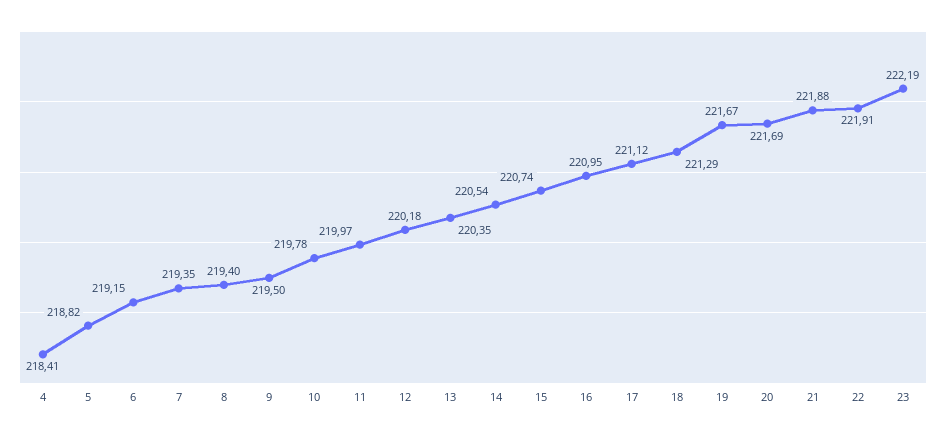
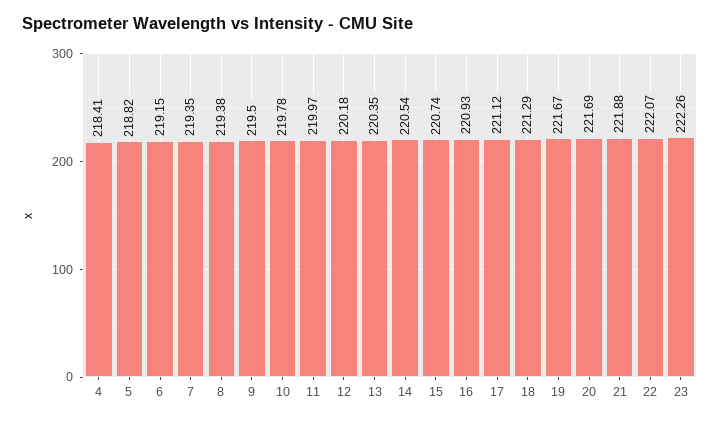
  {
    "4": 218.41,
    "5": 218.82,
    "6": 219.15,
    "7": 219.35,
-   "8": 219.4,
+   "8": 219.38,
    "9": 219.5,
    "10": 219.78,
    "11": 219.97,
    "12": 220.18,
    "13": 220.35,
    "14": 220.54,
    "15": 220.74,
-   "16": 220.95,
+   "16": 220.93,
    "17": 221.12,
    "18": 221.29,
    "19": 221.67,
    "20": 221.69,
    "21": 221.88,
-   "22": 221.91,
+   "22": 222.07,
-   "23": 222.19
+   "23": 222.26
  }

